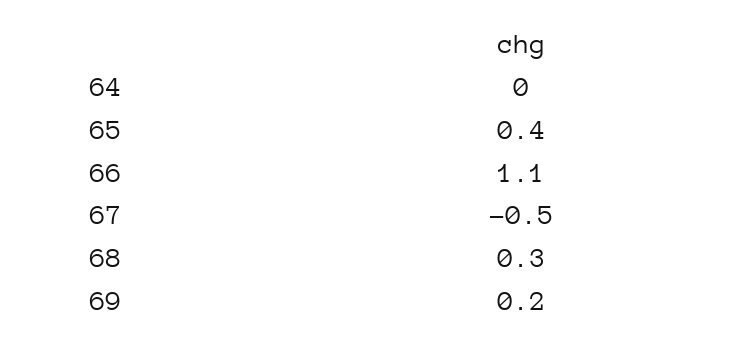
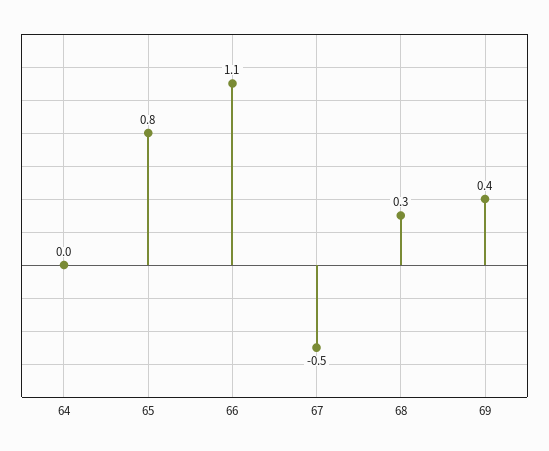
  {
    "64": 0,
-   "65": 0.4,
+   "65": 0.8,
    "66": 1.1,
    "67": -0.5,
    "68": 0.3,
-   "69": 0.2
+   "69": 0.4
  }

